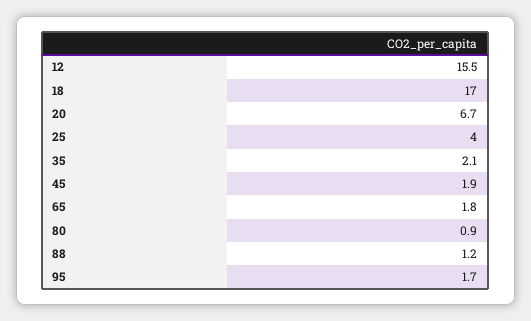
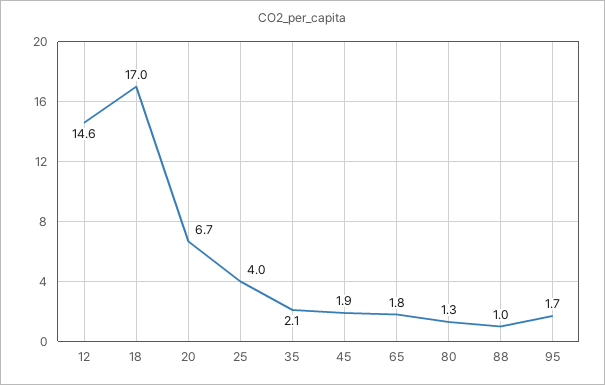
  {
-   "12": 15.5,
+   "12": 14.6,
    "18": 17,
    "20": 6.7,
    "25": 4,
    "35": 2.1,
    "45": 1.9,
    "65": 1.8,
-   "80": 0.9,
+   "80": 1.3,
-   "88": 1.2,
+   "88": 1,
    "95": 1.7
  }

